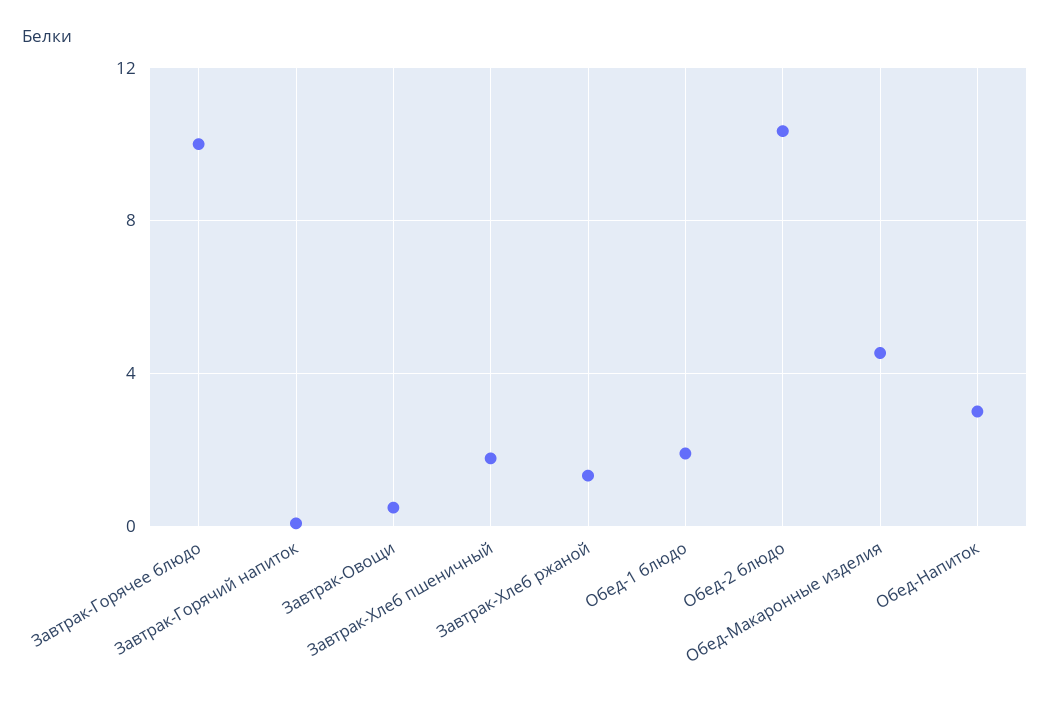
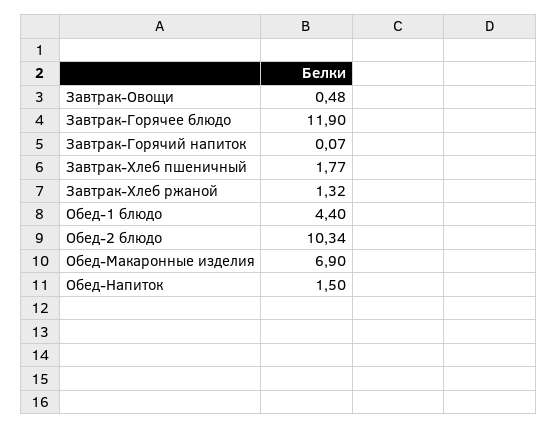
  {
-   "Завтрак-Горячее блюдо": 10,
+   "Завтрак-Горячее блюдо": 11.9,
    "Завтрак-Горячий напиток": 0.07,
    "Завтрак-Овощи": 0.48,
    "Завтрак-Хлеб пшеничный": 1.77,
    "Завтрак-Хлеб ржаной": 1.32,
-   "Обед-1 блюдо": 2,
+   "Обед-1 блюдо": 4.4,
    "Обед-2 блюдо": 10.34,
-   "Обед-Макаронные изделия": 4.5,
+   "Обед-Макаронные изделия": 6.9,
-   "Обед-Напиток": 3
+   "Обед-Напиток": 1.5
  }

